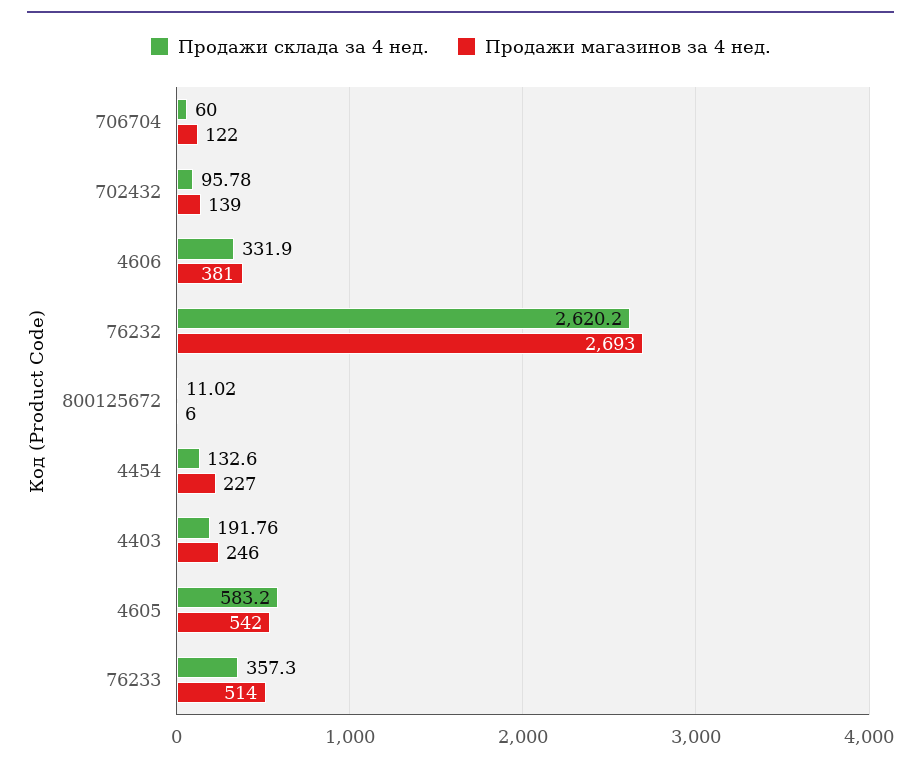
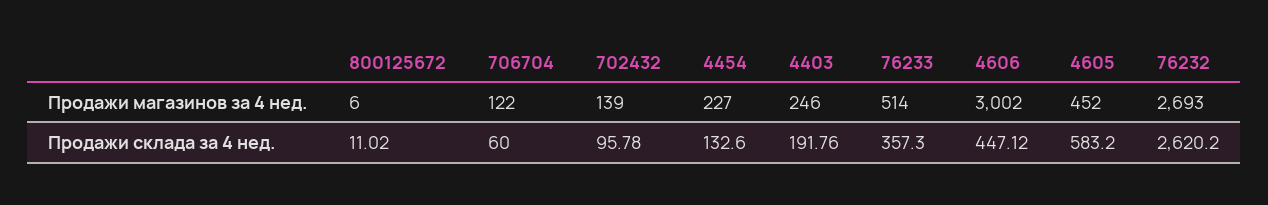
  {
    "Продажи склада за 4 нед.": {
      "706704": 60,
      "702432": 95.78,
-     "4606": 331.9,
+     "4606": 447.12,
      "76232": 2620.2,
      "800125672": 11.02,
      "4454": 132.6,
      "4403": 191.76,
      "4605": 583.2,
      "76233": 357.3
    },
    "Продажи магазинов за 4 нед.": {
      "706704": 122,
      "702432": 139,
-     "4606": 381,
+     "4606": 3002,
      "76232": 2693,
      "800125672": 6,
      "4454": 227,
      "4403": 246,
-     "4605": 542,
+     "4605": 452,
      "76233": 514
    }
  }

